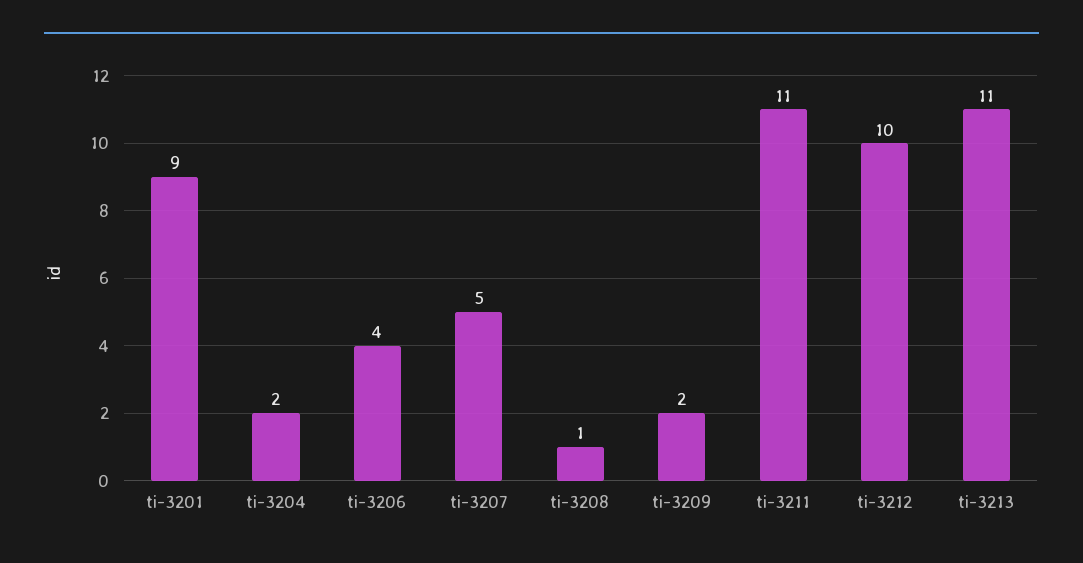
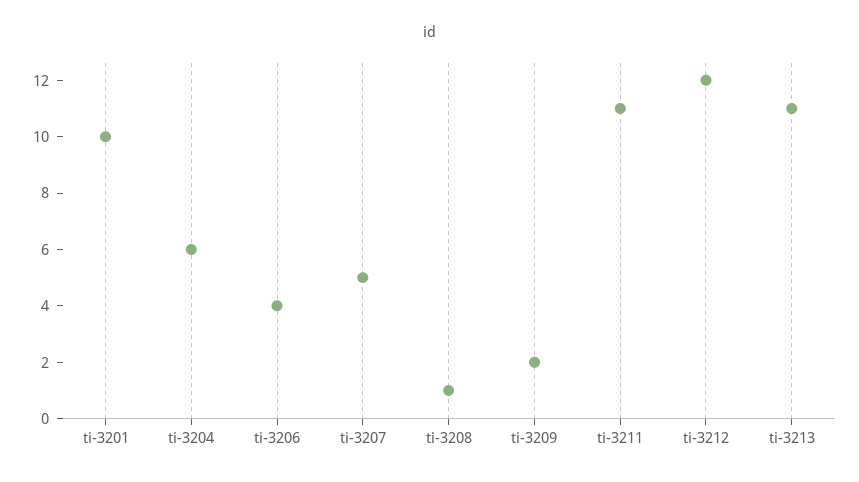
  {
-   "ti-3201": 9,
+   "ti-3201": 10,
-   "ti-3204": 2,
+   "ti-3204": 6,
    "ti-3206": 4,
    "ti-3207": 5,
    "ti-3208": 1,
    "ti-3209": 2,
    "ti-3211": 11,
-   "ti-3212": 10,
+   "ti-3212": 12,
    "ti-3213": 11
  }

